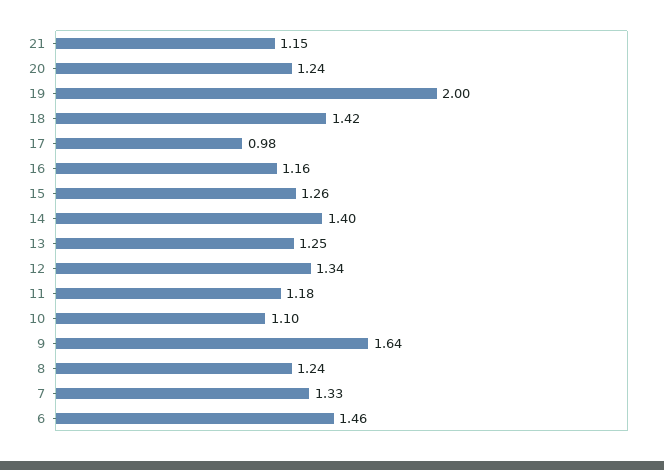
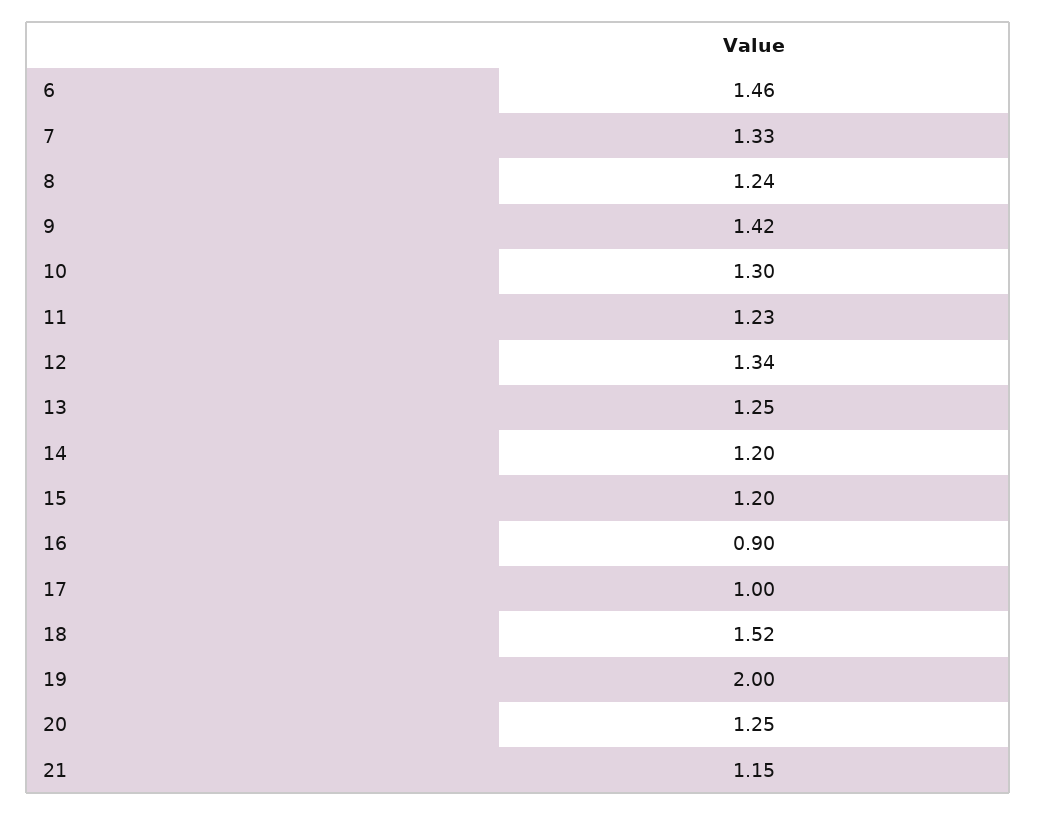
  {
    "21": 1.15,
-   "20": 1.24,
+   "20": 1.25,
    "19": 2,
-   "18": 1.42,
+   "18": 1.52,
-   "17": 0.98,
+   "17": 1,
-   "16": 1.16,
+   "16": 0.9,
-   "15": 1.26,
+   "15": 1.2,
-   "14": 1.4,
+   "14": 1.2,
    "13": 1.25,
    "12": 1.34,
-   "11": 1.18,
+   "11": 1.23,
-   "10": 1.1,
+   "10": 1.3,
-   "9": 1.64,
+   "9": 1.42,
    "8": 1.24,
    "7": 1.33,
    "6": 1.46
  }

